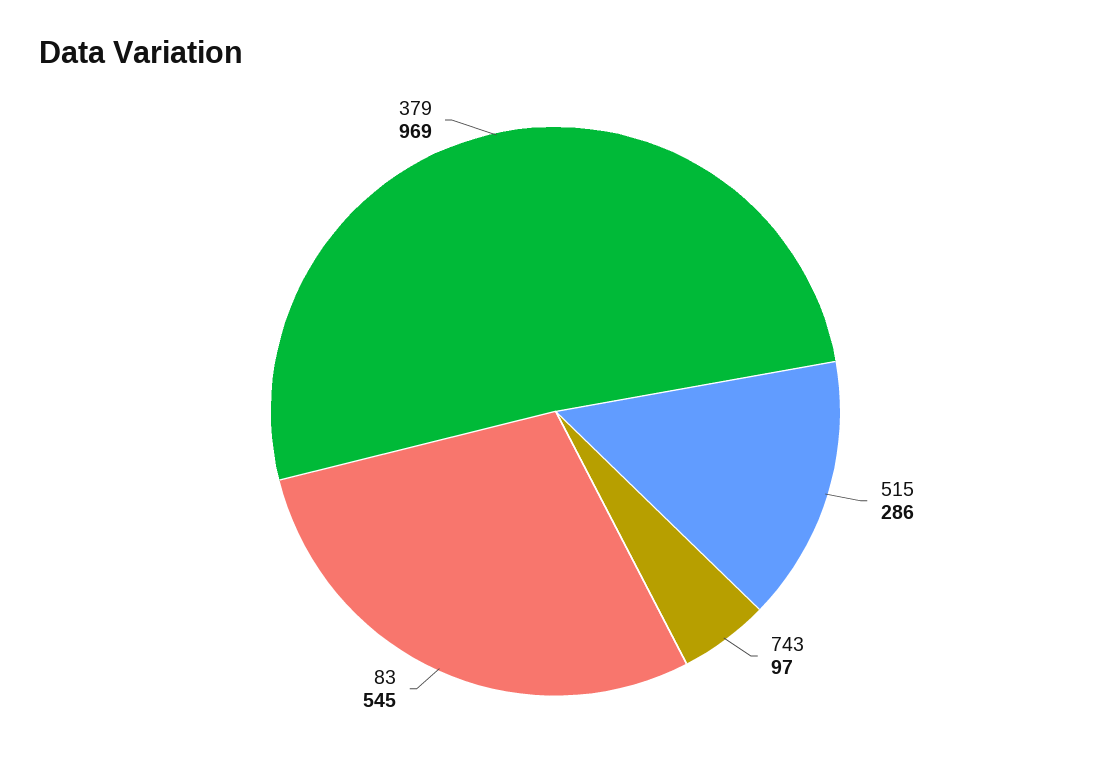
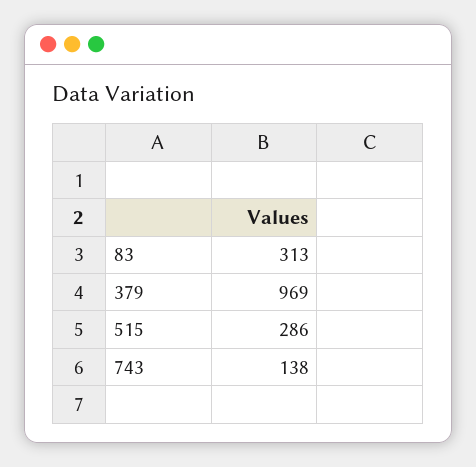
  {
    "515": 286,
-   "743": 97,
+   "743": 138,
-   "83": 545,
+   "83": 313,
    "379": 969
  }

